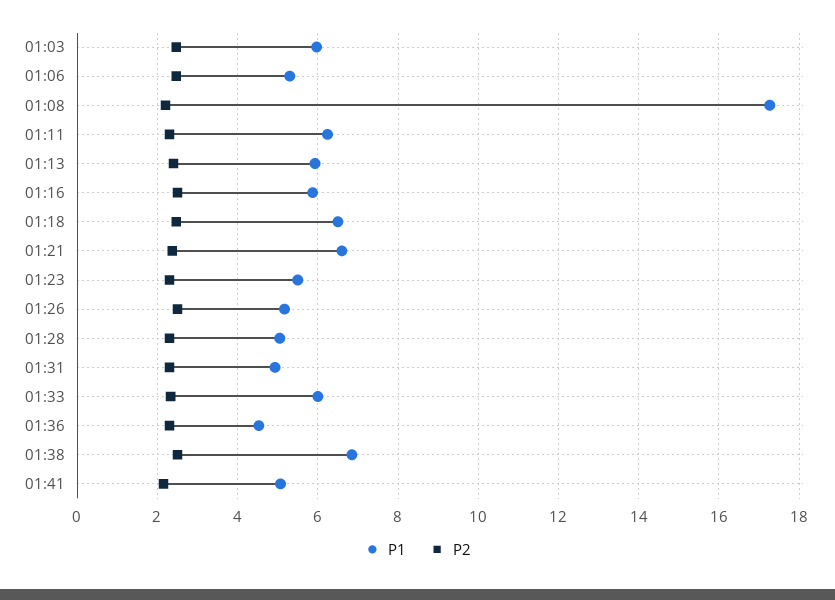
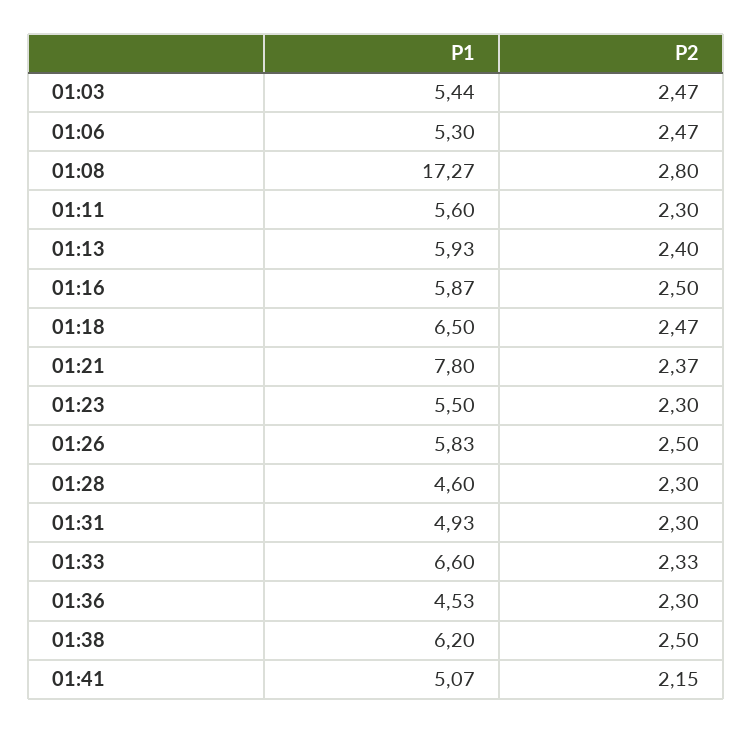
  {
    "P1": {
-     "01:03": 6,
+     "01:03": 5.44,
      "01:06": 5.3,
      "01:08": 17.27,
-     "01:11": 6.2,
+     "01:11": 5.6,
      "01:13": 5.93,
      "01:16": 5.87,
      "01:18": 6.5,
-     "01:21": 6.6,
+     "01:21": 7.8,
      "01:23": 5.5,
-     "01:26": 5.2,
+     "01:26": 5.83,
-     "01:28": 5,
+     "01:28": 4.6,
      "01:31": 4.93,
-     "01:33": 6,
+     "01:33": 6.6,
      "01:36": 4.53,
-     "01:38": 6.8,
+     "01:38": 6.2,
      "01:41": 5.07
    },
    "P2": {
      "01:03": 2.47,
      "01:06": 2.47,
-     "01:08": 2.2,
+     "01:08": 2.8,
      "01:11": 2.3,
      "01:13": 2.4,
      "01:16": 2.5,
      "01:18": 2.47,
      "01:21": 2.37,
      "01:23": 2.3,
      "01:26": 2.5,
      "01:28": 2.3,
      "01:31": 2.3,
      "01:33": 2.33,
      "01:36": 2.3,
      "01:38": 2.5,
      "01:41": 2.15
    }
  }

